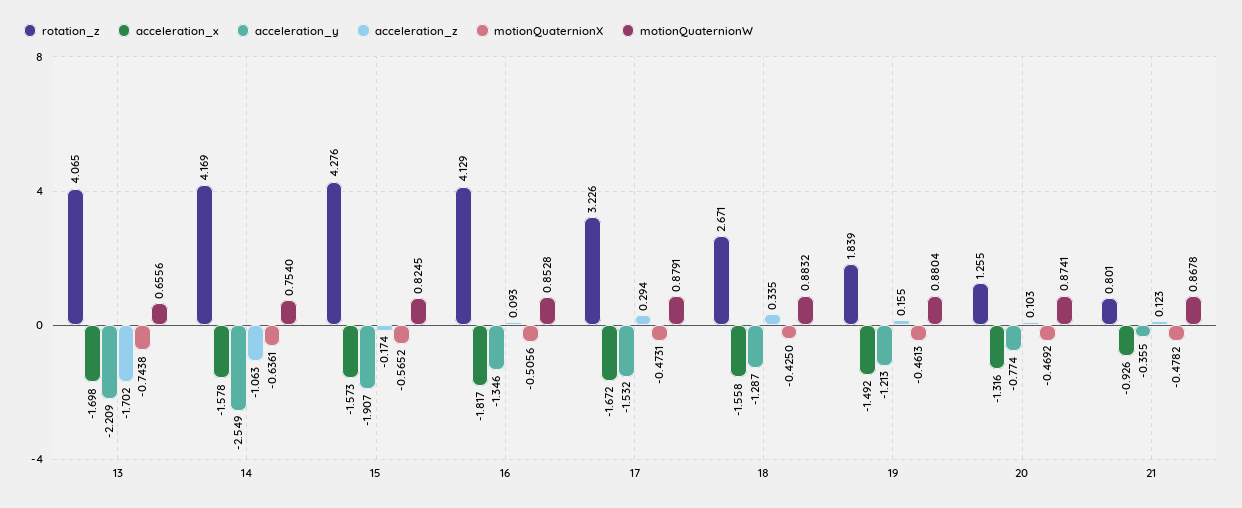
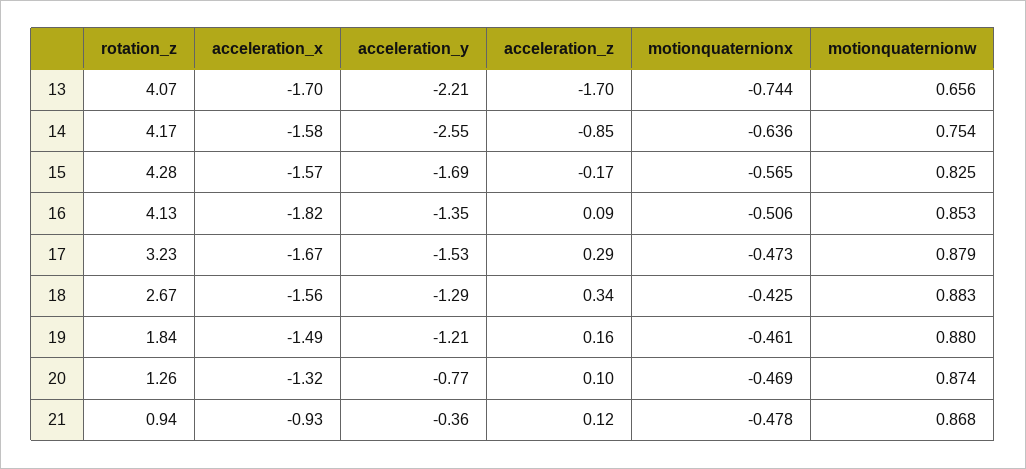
  {
    "rotation_z": {
      "13": 4.065,
      "14": 4.169,
      "15": 4.276,
      "16": 4.129,
      "17": 3.226,
      "18": 2.671,
      "19": 1.839,
      "20": 1.255,
-     "21": 0.801
+     "21": 0.94
    },
    "acceleration_x": {
      "13": -1.698,
      "14": -1.578,
      "15": -1.573,
      "16": -1.817,
      "17": -1.672,
      "18": -1.558,
      "19": -1.492,
      "20": -1.316,
      "21": -0.926
    },
    "acceleration_y": {
      "13": -2.209,
      "14": -2.549,
-     "15": -1.907,
+     "15": -1.69,
      "16": -1.346,
      "17": -1.532,
      "18": -1.287,
      "19": -1.213,
      "20": -0.774,
      "21": -0.355
    },
    "acceleration_z": {
      "13": -1.702,
-     "14": -1.063,
+     "14": -0.85,
      "15": -0.174,
      "16": 0.093,
      "17": 0.294,
      "18": 0.335,
      "19": 0.155,
      "20": 0.103,
      "21": 0.123
    },
    "motionQuaternionX": {
      "13": -0.7438,
      "14": -0.6361,
      "15": -0.5652,
      "16": -0.5056,
      "17": -0.4731,
      "18": -0.425,
      "19": -0.4613,
      "20": -0.4692,
      "21": -0.4782
    },
    "motionQuaternionW": {
      "13": 0.6556,
      "14": 0.754,
      "15": 0.8245,
      "16": 0.8528,
      "17": 0.8791,
      "18": 0.8832,
      "19": 0.8804,
      "20": 0.8741,
      "21": 0.8678
    }
  }

